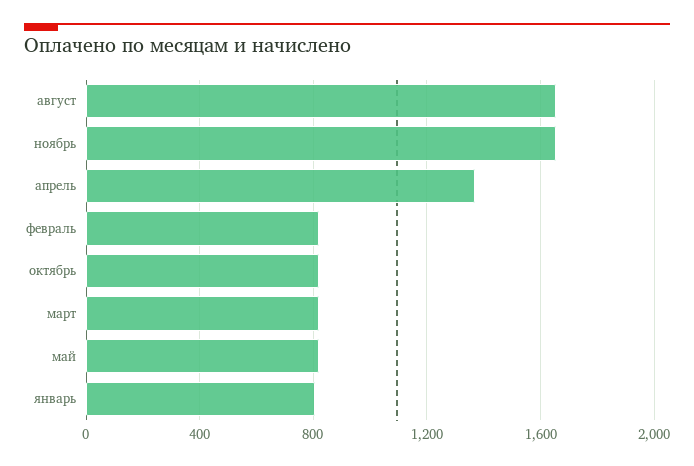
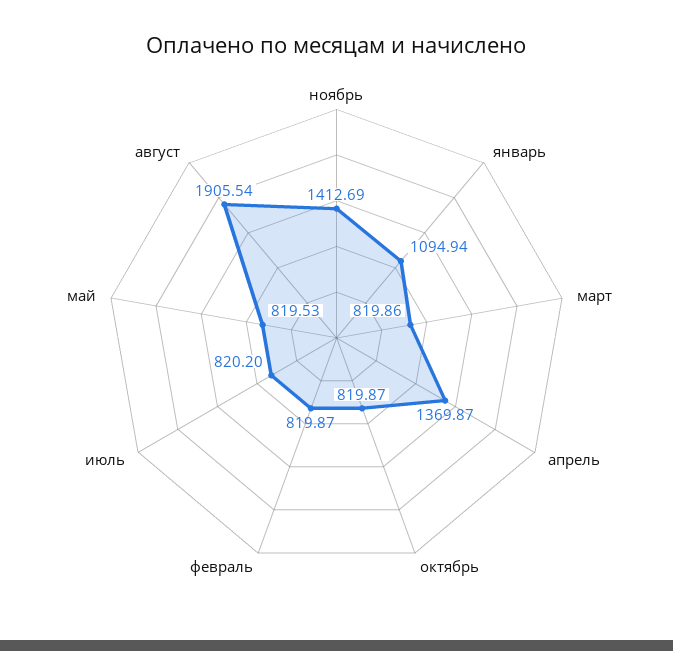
  {
-   "август": 1650,
+   "август": 1905.54,
-   "ноябрь": 1650,
+   "ноябрь": 1412.69,
    "апрель": 1369.87,
    "февраль": 819.87,
    "октябрь": 819.87,
    "март": 819.86,
    "май": 819.53,
-   "январь": 800
+   "январь": 1094.94,
+   "июль": 820.2
  }

